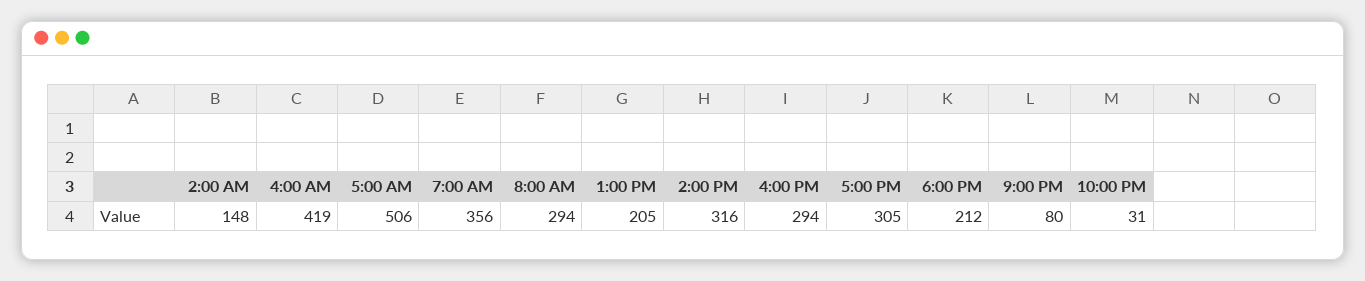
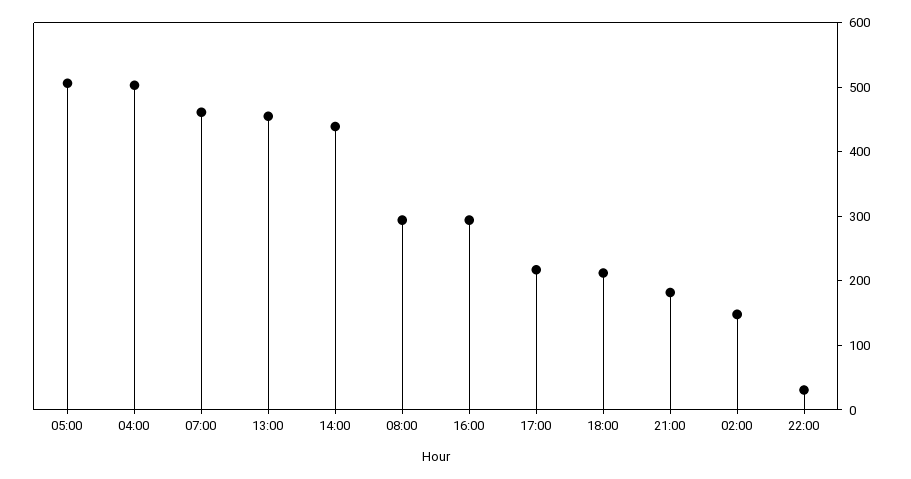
  {
    "2:00 AM": 148,
-   "4:00 AM": 419,
+   "4:00 AM": 500,
    "5:00 AM": 506,
-   "7:00 AM": 356,
+   "7:00 AM": 460,
    "8:00 AM": 294,
-   "1:00 PM": 205,
+   "1:00 PM": 460,
-   "2:00 PM": 316,
+   "2:00 PM": 440,
    "4:00 PM": 294,
-   "5:00 PM": 305,
+   "5:00 PM": 220,
    "6:00 PM": 212,
-   "9:00 PM": 80,
+   "9:00 PM": 180,
    "10:00 PM": 31
  }

